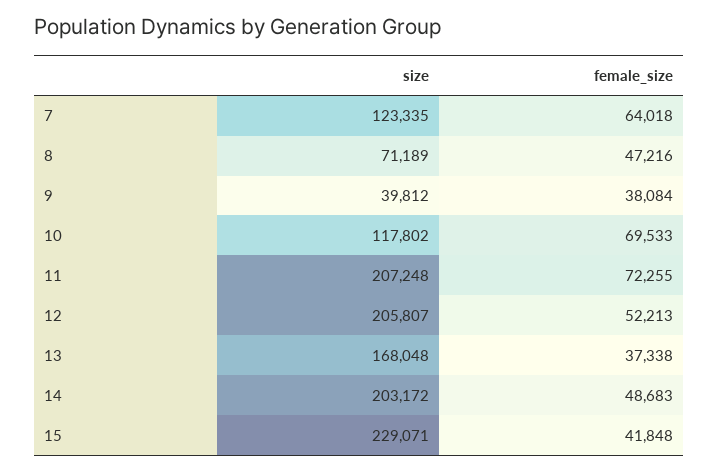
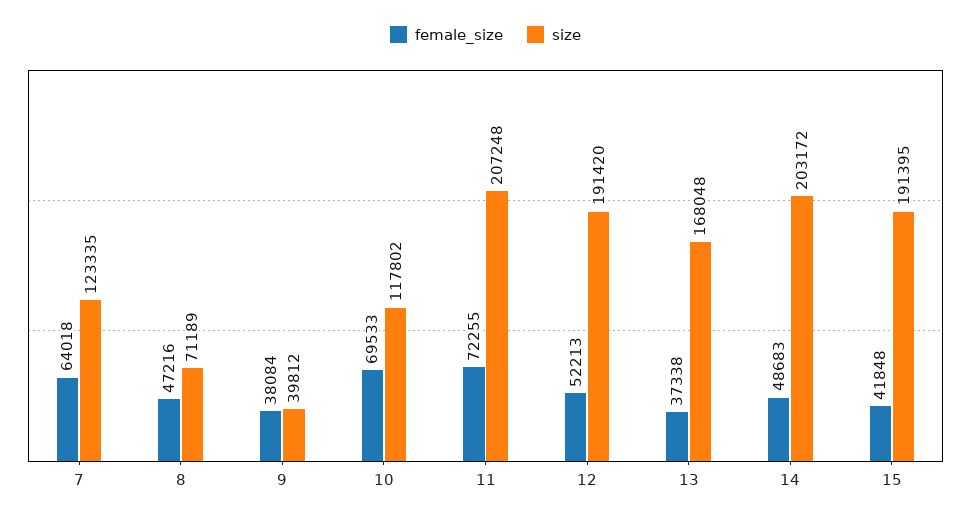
  {
    "size": {
      "7": 123335,
      "8": 71189,
      "9": 39812,
      "10": 117802,
      "11": 207248,
-     "12": 205807,
+     "12": 191420,
      "13": 168048,
      "14": 203172,
-     "15": 229071
+     "15": 191395
    },
    "female_size": {
      "7": 64018,
      "8": 47216,
      "9": 38084,
      "10": 69533,
      "11": 72255,
      "12": 52213,
      "13": 37338,
      "14": 48683,
      "15": 41848
    }
  }

